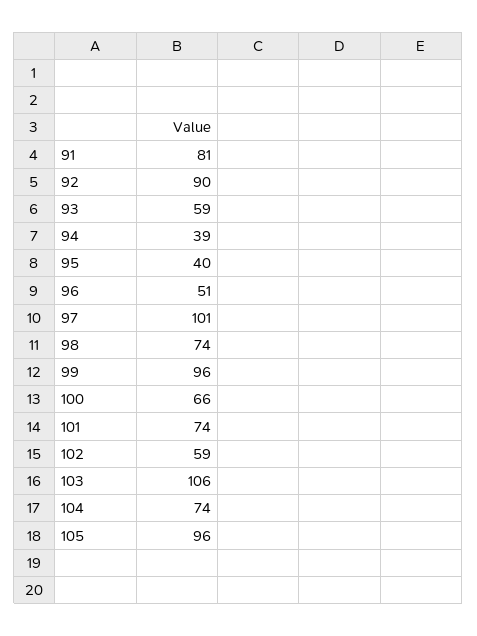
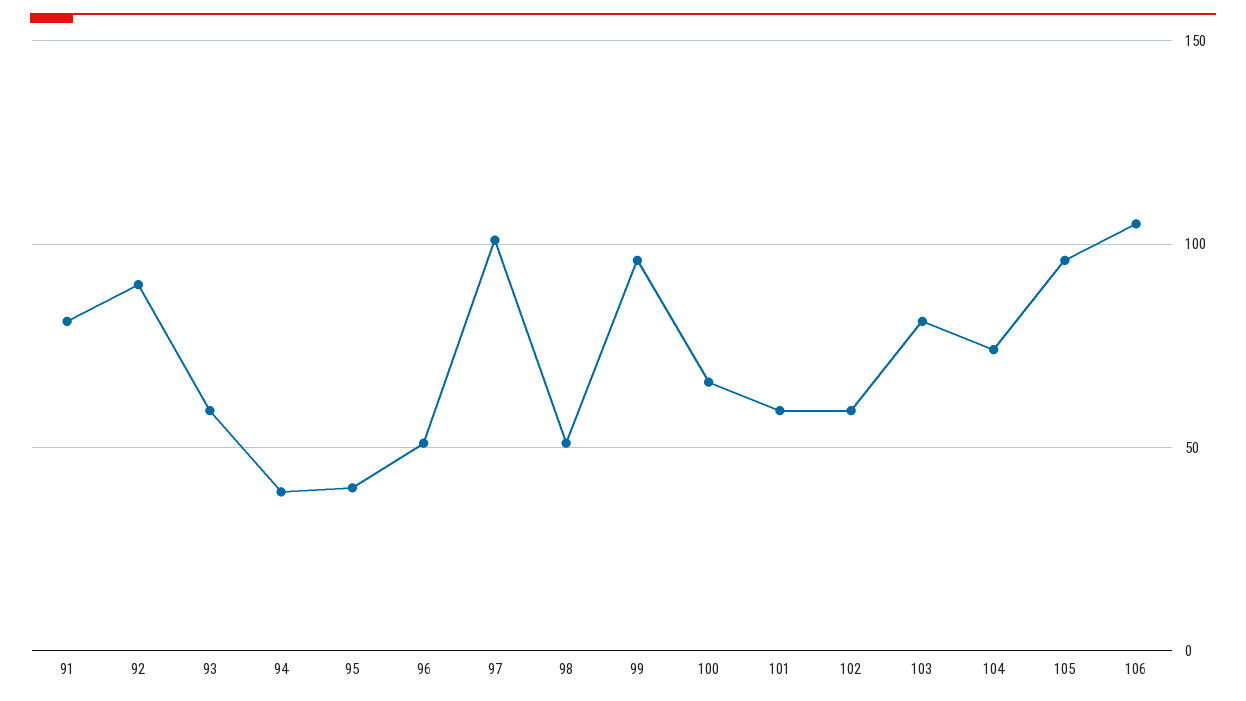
  {
    "91": 81,
    "92": 90,
    "93": 59,
    "94": 39,
    "95": 40,
    "96": 51,
    "97": 101,
-   "98": 74,
+   "98": 50,
    "99": 96,
    "100": 66,
-   "101": 74,
+   "101": 60,
    "102": 59,
-   "103": 106,
+   "103": 80,
    "104": 74,
-   "105": 96
+   "105": 96,
+   "106": 105
  }

